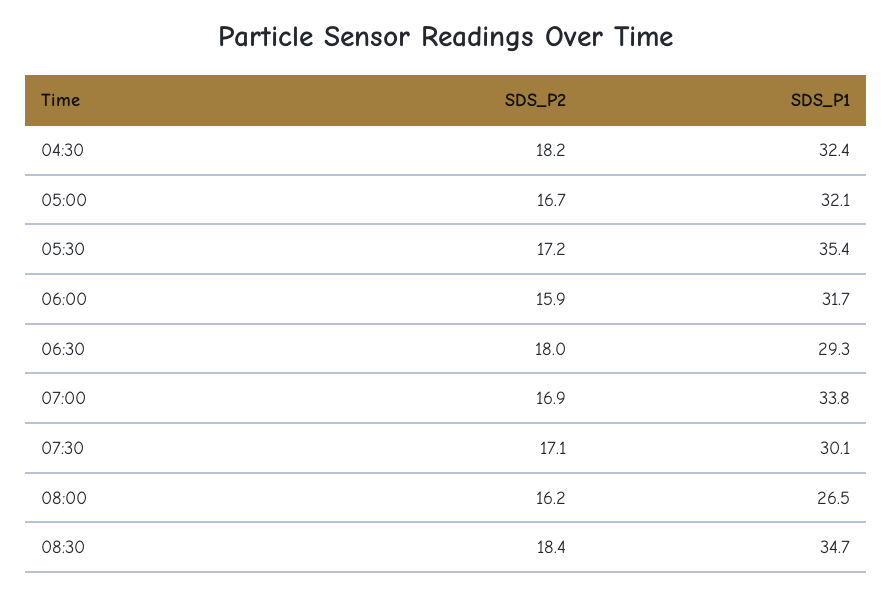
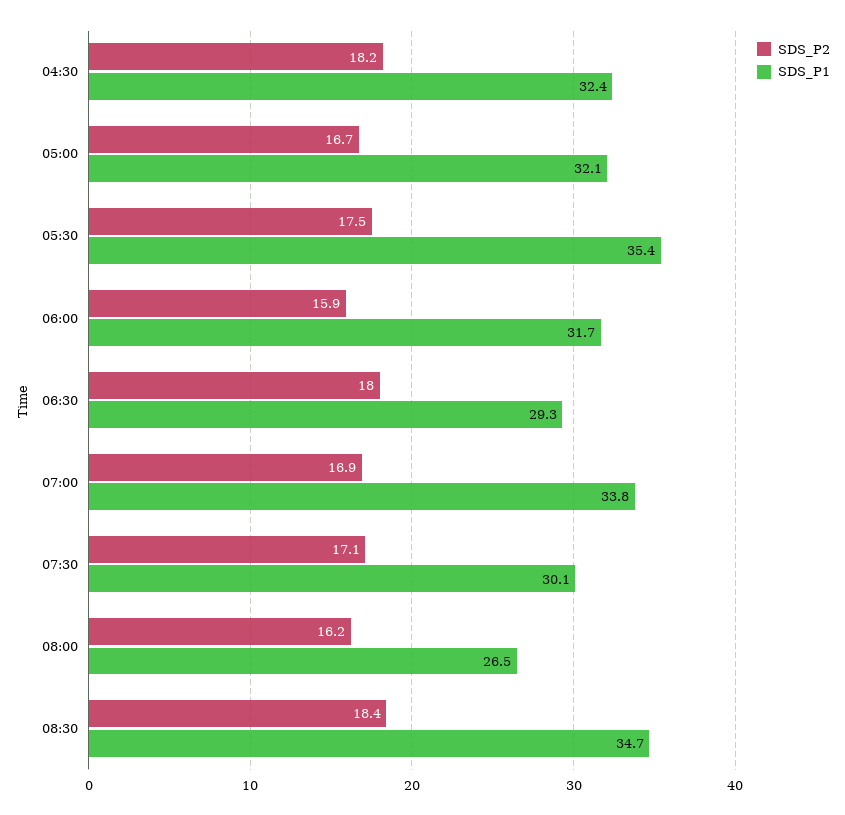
  {
    "SDS_P2": {
      "04:30": 18.2,
      "05:00": 16.7,
-     "05:30": 17.2,
+     "05:30": 17.5,
      "06:00": 15.9,
      "06:30": 18,
      "07:00": 16.9,
      "07:30": 17.1,
      "08:00": 16.2,
      "08:30": 18.4
    },
    "SDS_P1": {
      "04:30": 32.4,
      "05:00": 32.1,
      "05:30": 35.4,
      "06:00": 31.7,
      "06:30": 29.3,
      "07:00": 33.8,
      "07:30": 30.1,
      "08:00": 26.5,
      "08:30": 34.7
    }
  }

